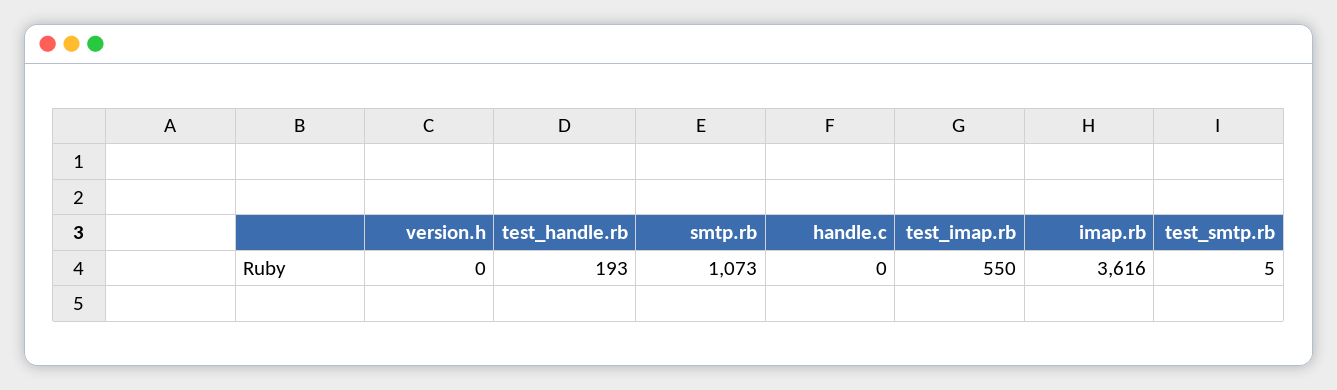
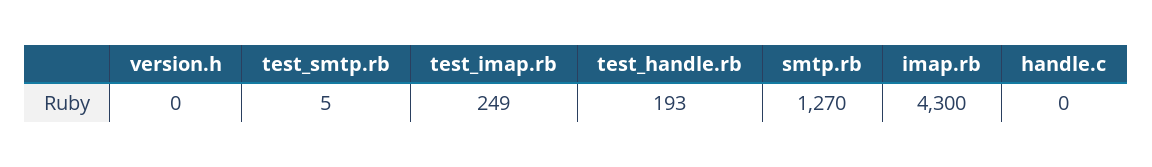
  {
    "version.h": 0,
    "test_handle.rb": 193,
-   "smtp.rb": 1073,
+   "smtp.rb": 1270,
    "handle.c": 0,
-   "test_imap.rb": 550,
+   "test_imap.rb": 249,
-   "imap.rb": 3616,
+   "imap.rb": 4300,
    "test_smtp.rb": 5
  }

